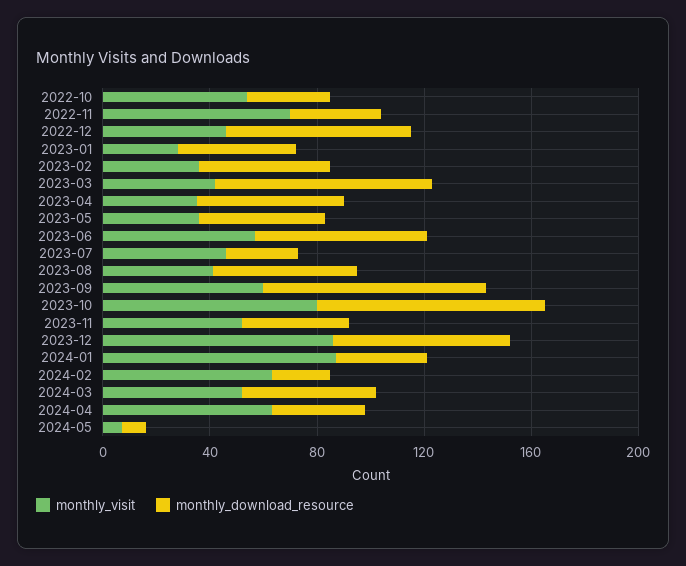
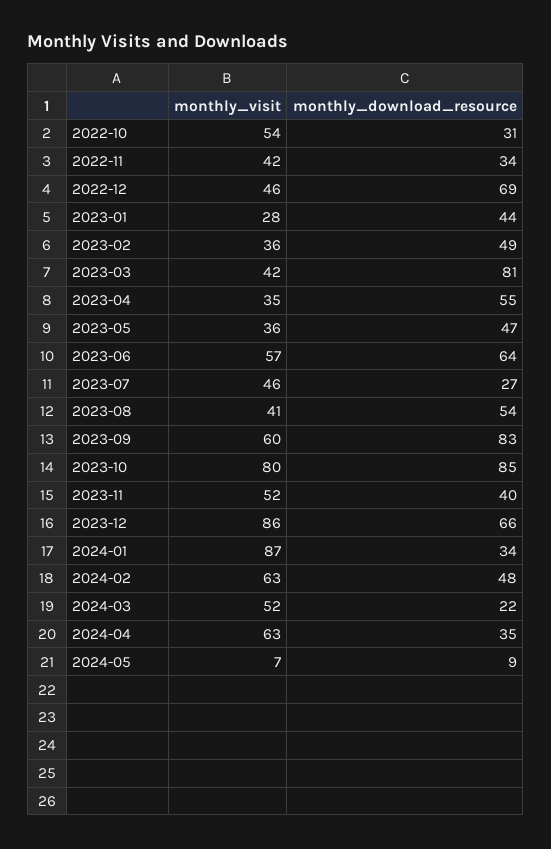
  {
    "monthly_visit": {
      "2022-10": 54,
-     "2022-11": 70,
+     "2022-11": 42,
      "2022-12": 46,
      "2023-01": 28,
      "2023-02": 36,
      "2023-03": 42,
      "2023-04": 35,
      "2023-05": 36,
      "2023-06": 57,
      "2023-07": 46,
      "2023-08": 41,
      "2023-09": 60,
      "2023-10": 80,
      "2023-11": 52,
      "2023-12": 86,
      "2024-01": 87,
      "2024-02": 63,
      "2024-03": 52,
      "2024-04": 63,
      "2024-05": 7
    },
    "monthly_download_resource": {
      "2022-10": 31,
      "2022-11": 34,
      "2022-12": 69,
      "2023-01": 44,
      "2023-02": 49,
      "2023-03": 81,
      "2023-04": 55,
      "2023-05": 47,
      "2023-06": 64,
      "2023-07": 27,
      "2023-08": 54,
      "2023-09": 83,
      "2023-10": 85,
      "2023-11": 40,
      "2023-12": 66,
      "2024-01": 34,
-     "2024-02": 20,
+     "2024-02": 48,
-     "2024-03": 50,
+     "2024-03": 22,
      "2024-04": 35,
      "2024-05": 9
    }
  }

